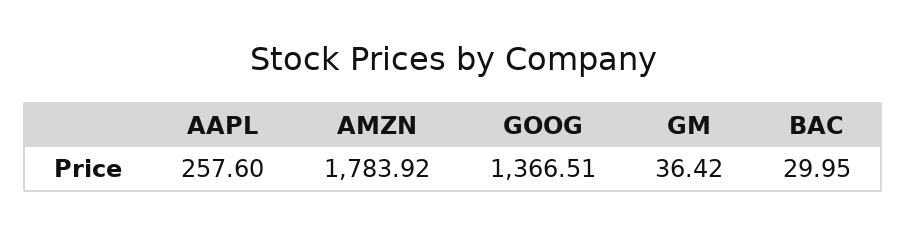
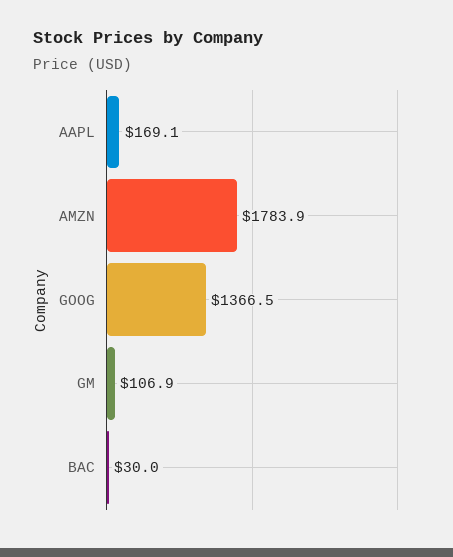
  {
-   "AAPL": 257.6,
+   "AAPL": 169.1,
    "AMZN": 1783.92,
    "GOOG": 1366.51,
-   "GM": 36.42,
+   "GM": 106.9,
    "BAC": 29.95
  }

